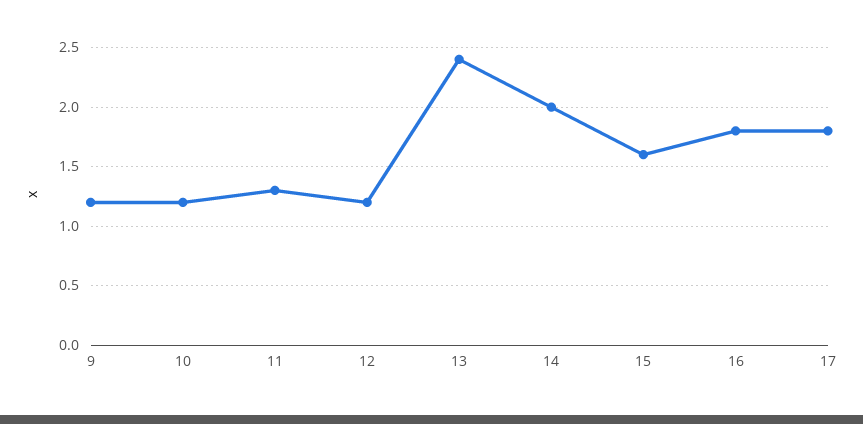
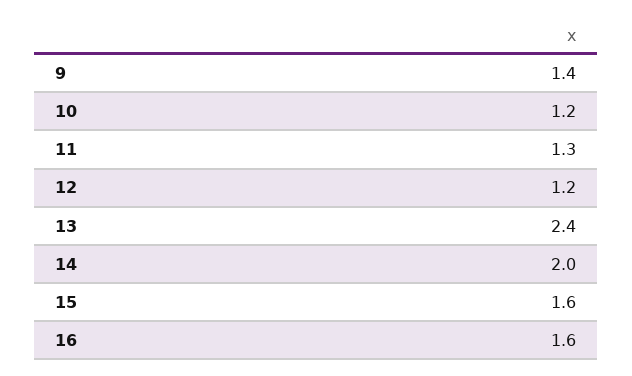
  {
-   "9": 1.2,
+   "9": 1.4,
    "10": 1.2,
    "11": 1.3,
    "12": 1.2,
    "13": 2.4,
    "14": 2,
    "15": 1.6,
-   "16": 1.8,
+   "16": 1.6
-   "17": 1.8
  }

